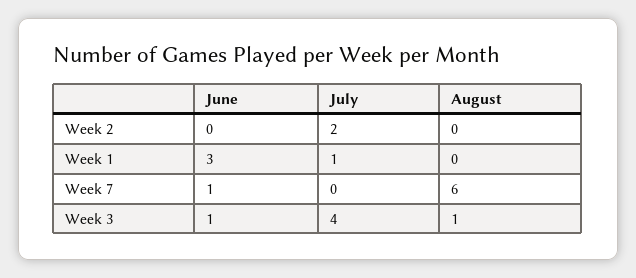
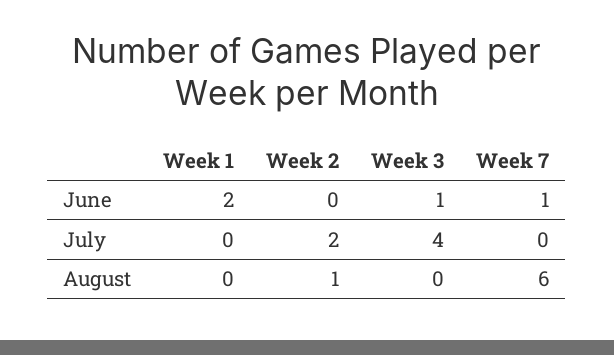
  {
    "June": {
      "Week 2": 0,
-     "Week 1": 3,
+     "Week 1": 2,
      "Week 7": 1,
      "Week 3": 1
    },
    "July": {
      "Week 2": 2,
-     "Week 1": 1,
+     "Week 1": 0,
      "Week 7": 0,
      "Week 3": 4
    },
    "August": {
-     "Week 2": 0,
+     "Week 2": 1,
      "Week 1": 0,
      "Week 7": 6,
-     "Week 3": 1
+     "Week 3": 0
    }
  }

